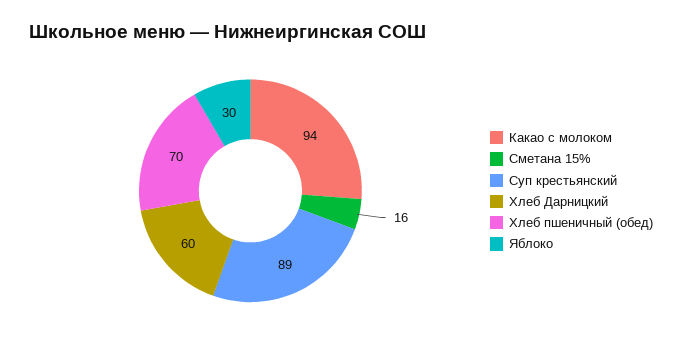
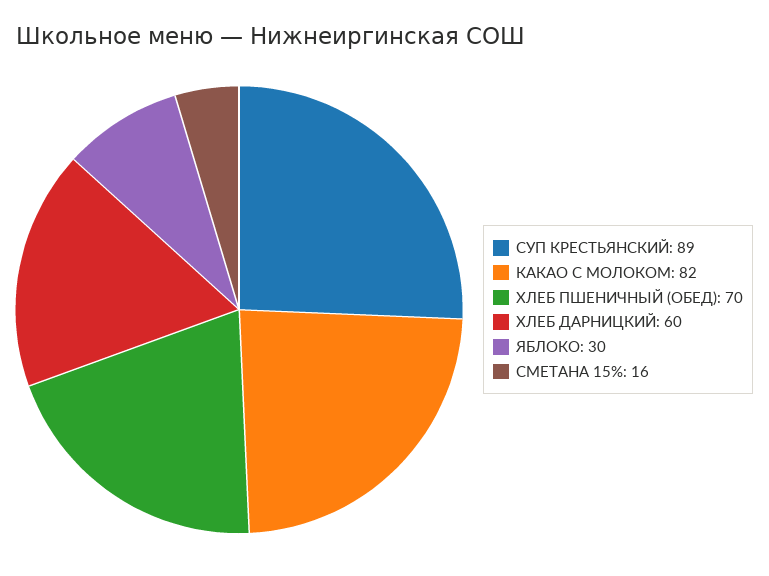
  {
-   "Какао с молоком": 94,
+   "Какао с молоком": 82,
    "Сметана 15%": 16,
    "Суп крестьянский": 89,
    "Хлеб Дарницкий": 60,
    "Хлеб пшеничный (обед)": 70,
    "Яблоко": 30
  }

